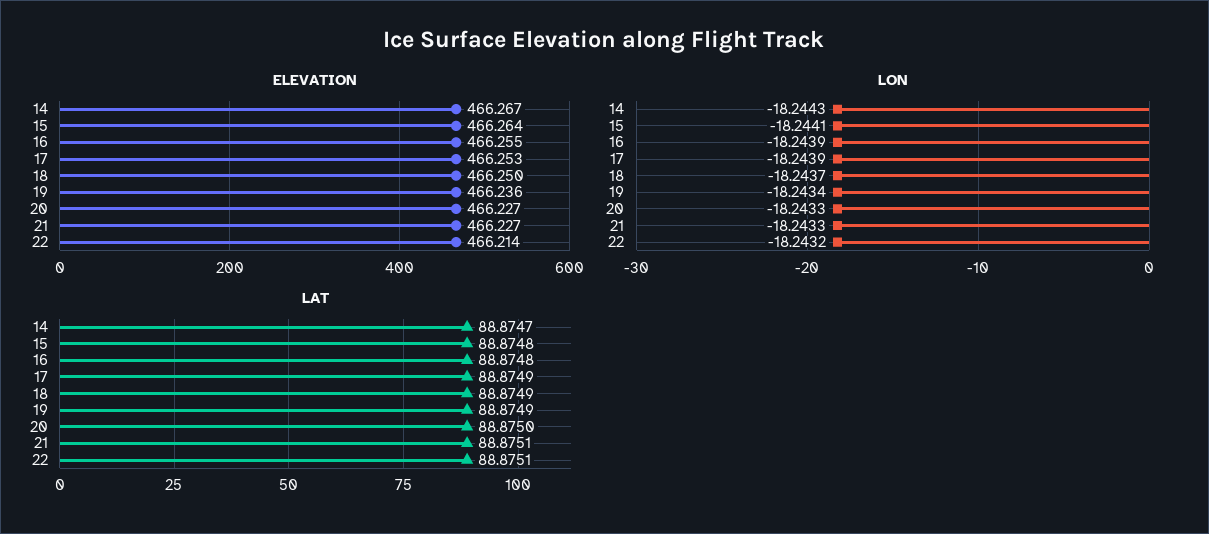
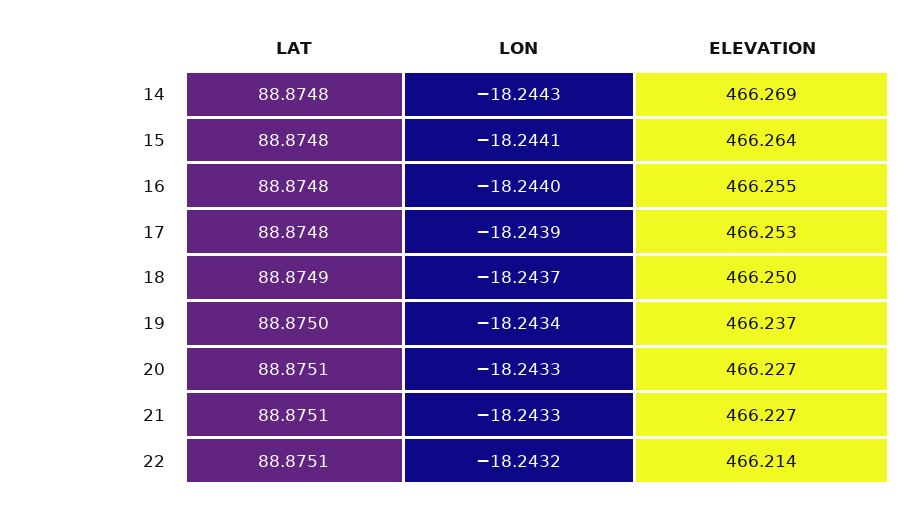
  {
    "ELEVATION": {
-     "14": 466.267,
+     "14": 466.269,
      "15": 466.264,
      "16": 466.255,
      "17": 466.253,
      "18": 466.25,
-     "19": 466.236,
+     "19": 466.237,
      "20": 466.227,
      "21": 466.227,
      "22": 466.214
    },
    "LON": {
      "14": -18.2443,
      "15": -18.2441,
-     "16": -18.2439,
+     "16": -18.244,
      "17": -18.2439,
      "18": -18.2437,
      "19": -18.2434,
      "20": -18.2433,
      "21": -18.2433,
      "22": -18.2432
    },
    "LAT": {
-     "14": 88.8747,
+     "14": 88.8748,
      "15": 88.8748,
      "16": 88.8748,
-     "17": 88.8749,
+     "17": 88.8748,
      "18": 88.8749,
-     "19": 88.8749,
+     "19": 88.875,
-     "20": 88.875,
+     "20": 88.8751,
      "21": 88.8751,
      "22": 88.8751
    }
  }

